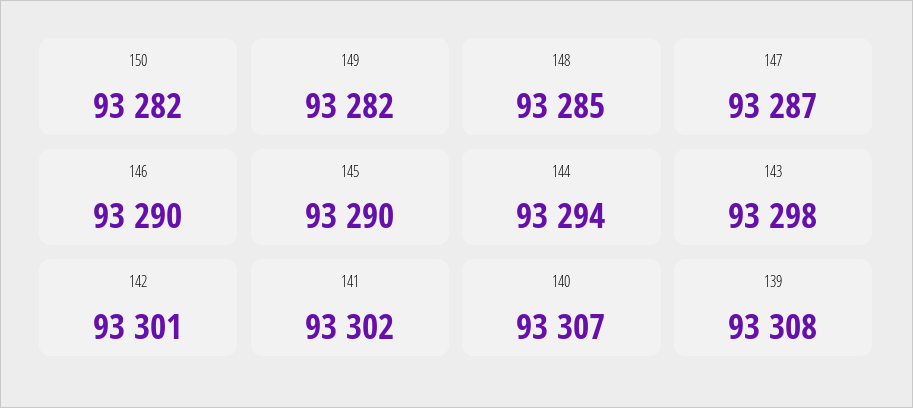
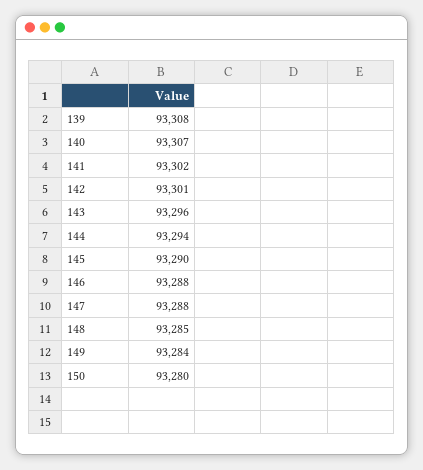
  {
-   "150": 93282,
+   "150": 93280,
-   "149": 93282,
+   "149": 93284,
    "148": 93285,
-   "147": 93287,
+   "147": 93288,
-   "146": 93290,
+   "146": 93288,
    "145": 93290,
    "144": 93294,
-   "143": 93298,
+   "143": 93296,
    "142": 93301,
    "141": 93302,
    "140": 93307,
    "139": 93308
  }

